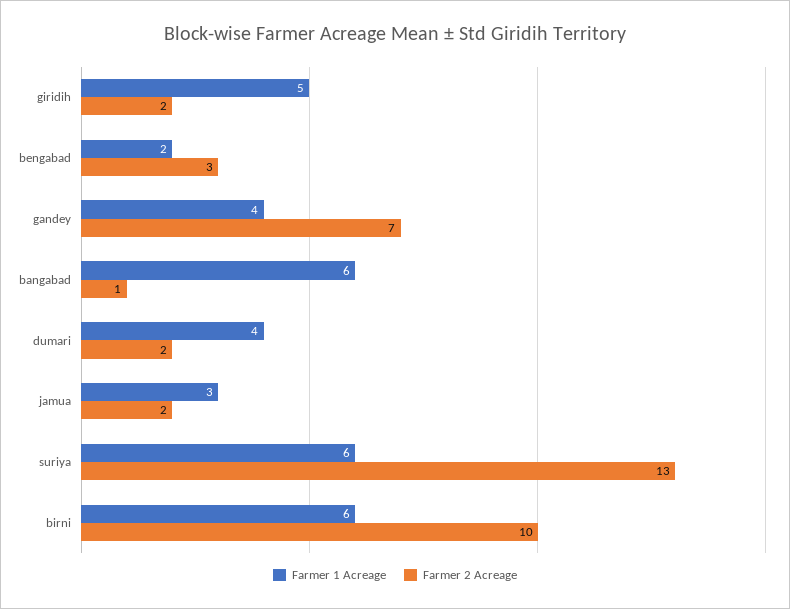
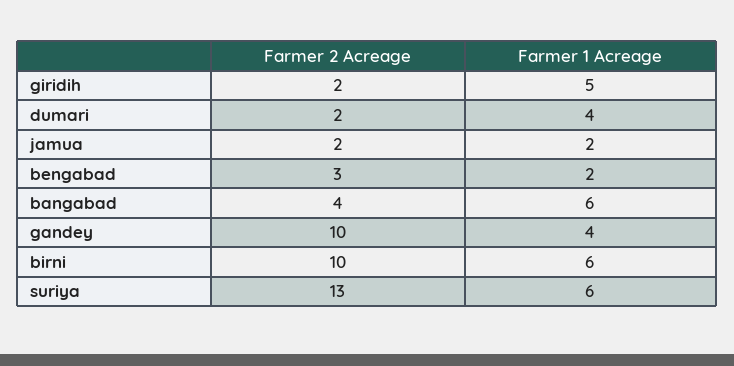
  {
    "Farmer 1 Acreage": {
      "giridih": 5,
      "bengabad": 2,
      "gandey": 4,
      "bangabad": 6,
      "dumari": 4,
-     "jamua": 3,
+     "jamua": 2,
      "suriya": 6,
      "birni": 6
    },
    "Farmer 2 Acreage": {
      "giridih": 2,
      "bengabad": 3,
-     "gandey": 7,
+     "gandey": 10,
-     "bangabad": 1,
+     "bangabad": 4,
      "dumari": 2,
      "jamua": 2,
      "suriya": 13,
      "birni": 10
    }
  }

